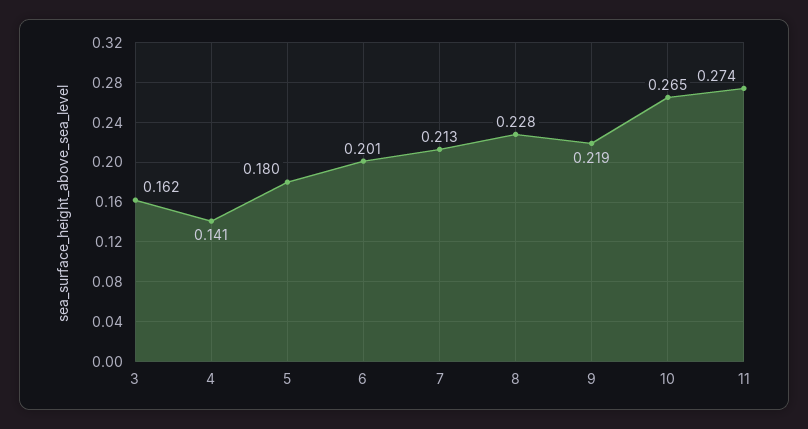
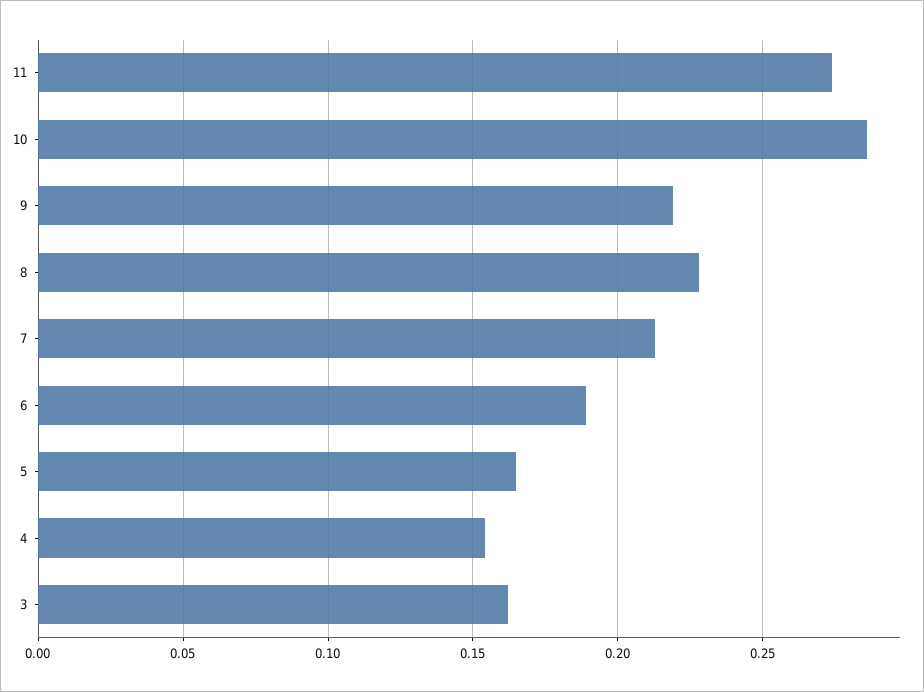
  {
    "3": 0.162,
-   "4": 0.141,
+   "4": 0.155,
-   "5": 0.18,
+   "5": 0.165,
-   "6": 0.201,
+   "6": 0.19,
    "7": 0.213,
    "8": 0.228,
    "9": 0.219,
-   "10": 0.265,
+   "10": 0.285,
    "11": 0.274
  }

